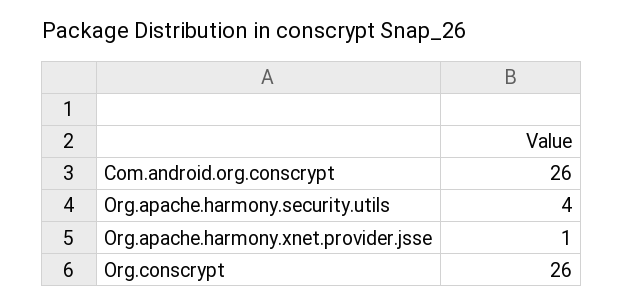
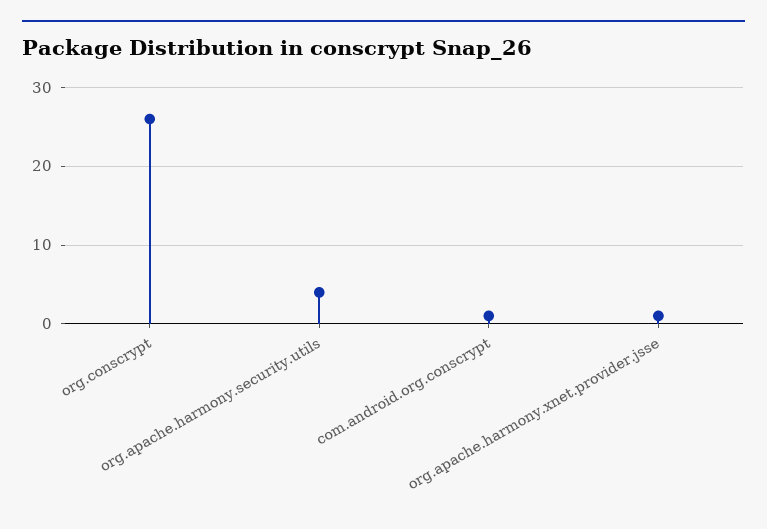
  {
-   "Com.android.org.conscrypt": 26,
+   "Com.android.org.conscrypt": 1,
    "Org.apache.harmony.security.utils": 4,
    "Org.apache.harmony.xnet.provider.jsse": 1,
    "Org.conscrypt": 26
  }

